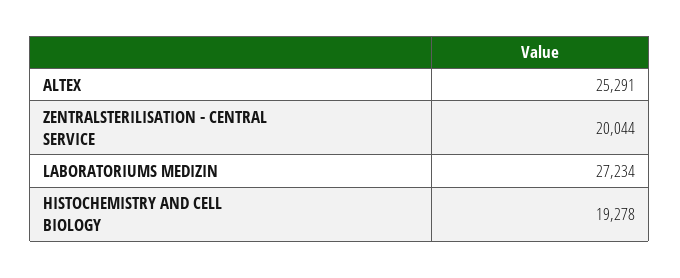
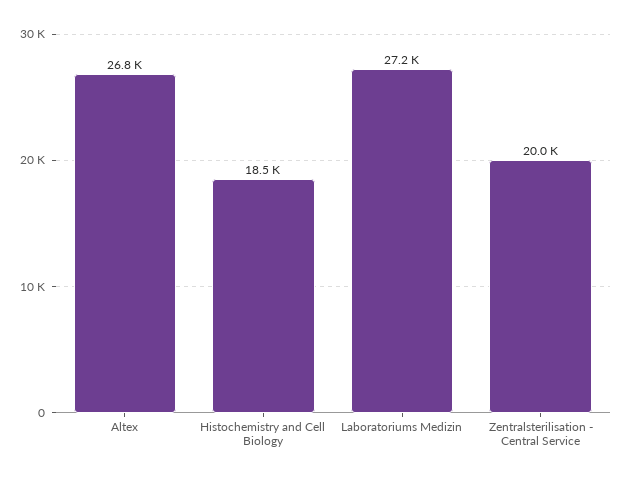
  {
-   "ALTEX": 25291,
+   "ALTEX": 26800,
    "ZENTRALSTERILISATION - CENTRAL SERVICE": 20044,
    "LABORATORIUMS MEDIZIN": 27234,
-   "HISTOCHEMISTRY AND CELL BIOLOGY": 19278
+   "HISTOCHEMISTRY AND CELL BIOLOGY": 18500
  }

